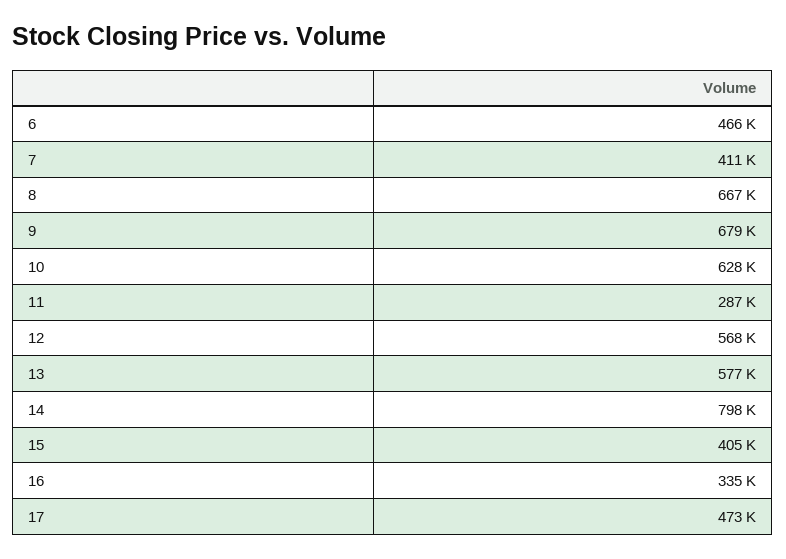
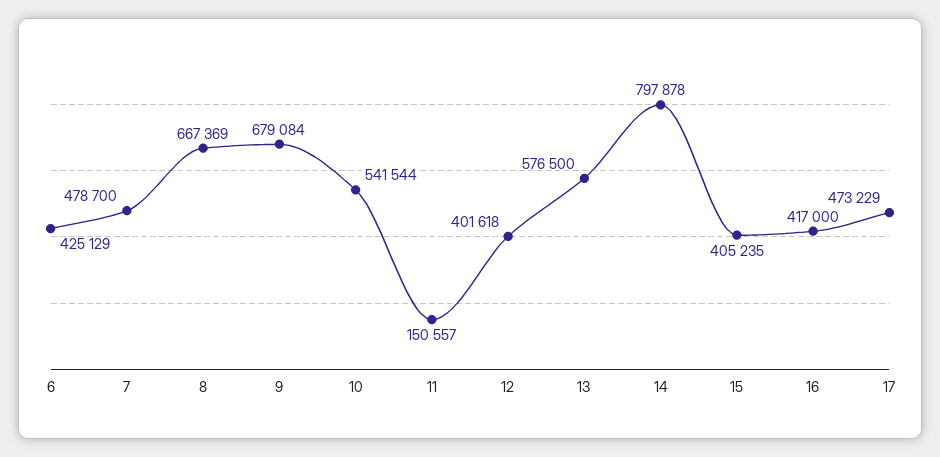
  {
-   "6": 466000,
+   "6": 425129,
-   "7": 411000,
+   "7": 478700,
    "8": 667369,
    "9": 679084,
-   "10": 628000,
+   "10": 541544,
-   "11": 287000,
+   "11": 150557,
-   "12": 568000,
+   "12": 401618,
    "13": 576500,
    "14": 797878,
    "15": 405235,
-   "16": 335000,
+   "16": 417000,
    "17": 473229
  }

